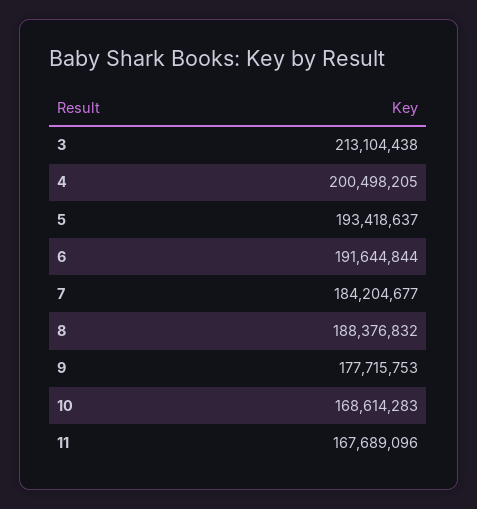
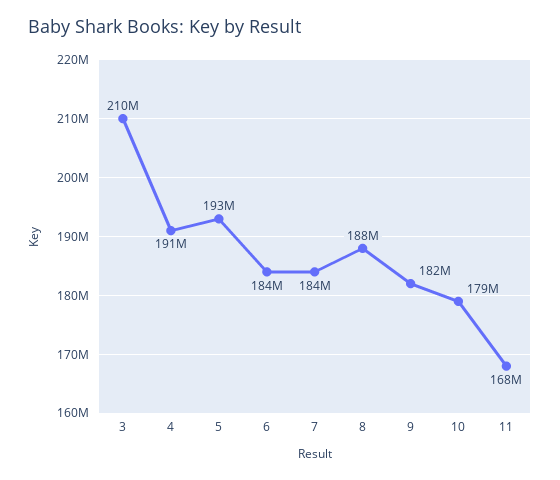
  {
-   "3": 213104438,
+   "3": 210000000,
-   "4": 200498205,
+   "4": 191000000,
    "5": 193418637,
-   "6": 191644844,
+   "6": 184000000,
    "7": 184204677,
    "8": 188376832,
-   "9": 177715753,
+   "9": 182000000,
-   "10": 168614283,
+   "10": 179000000,
    "11": 167689096
  }

